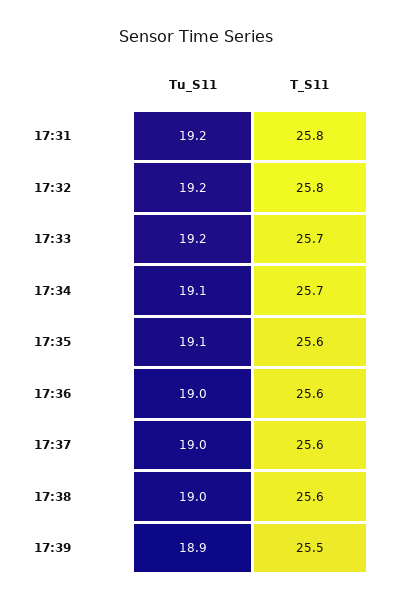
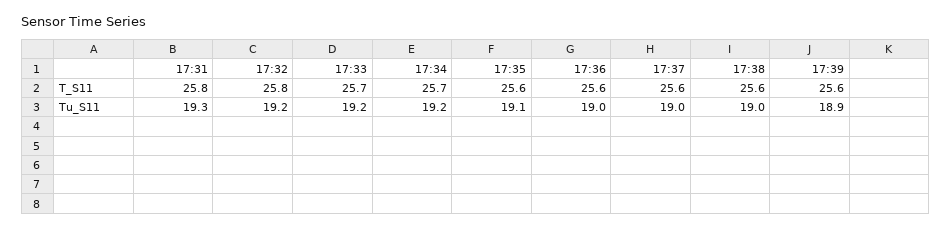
  {
    "Tu_S11": {
-     "17:31": 19.2,
+     "17:31": 19.3,
      "17:32": 19.2,
      "17:33": 19.2,
-     "17:34": 19.1,
+     "17:34": 19.2,
      "17:35": 19.1,
      "17:36": 19,
      "17:37": 19,
      "17:38": 19,
      "17:39": 18.9
    },
    "T_S11": {
      "17:31": 25.8,
      "17:32": 25.8,
      "17:33": 25.7,
      "17:34": 25.7,
      "17:35": 25.6,
      "17:36": 25.6,
      "17:37": 25.6,
      "17:38": 25.6,
-     "17:39": 25.5
+     "17:39": 25.6
    }
  }

